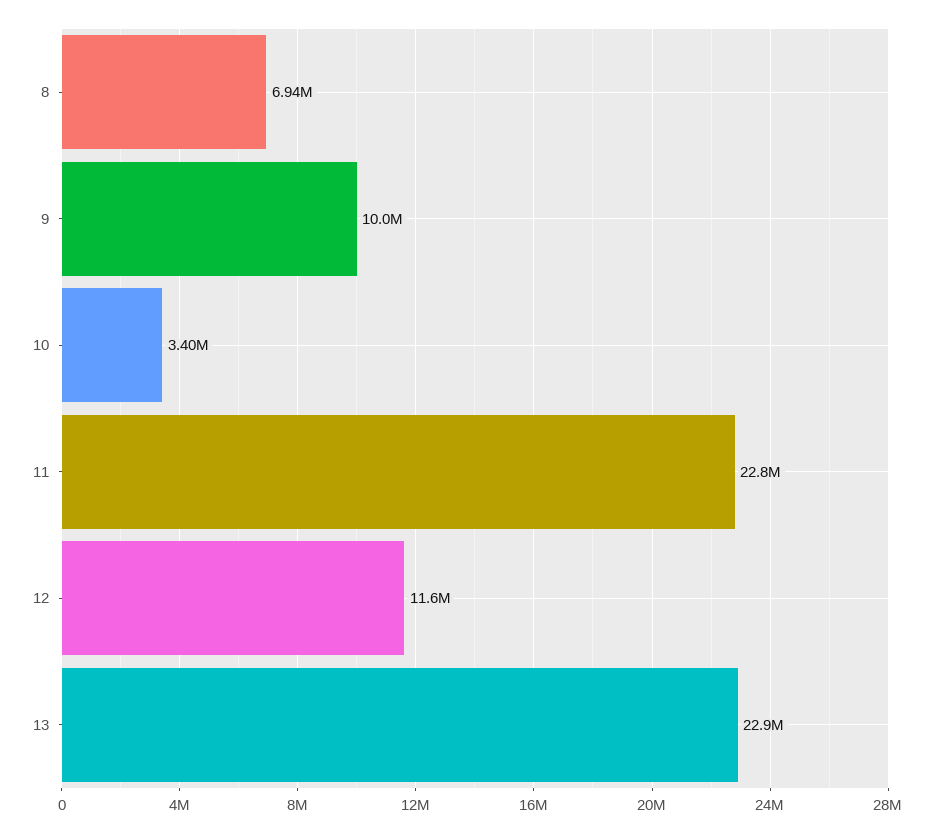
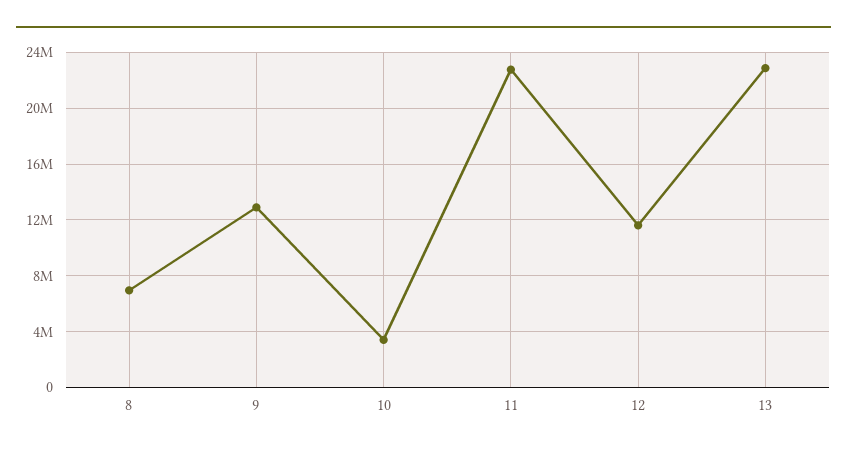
  {
    "8": 6940000,
-   "9": 10000000,
+   "9": 13000000,
    "10": 3400000,
    "11": 22800000,
    "12": 11600000,
    "13": 22900000
  }

